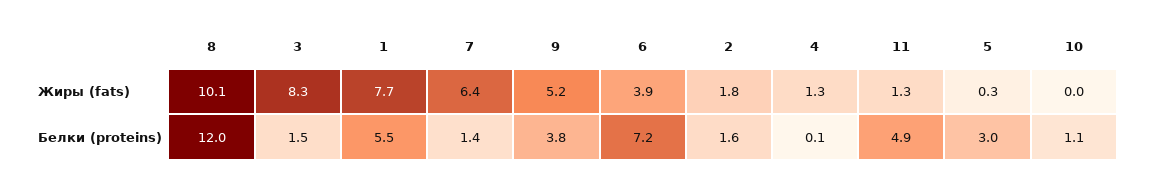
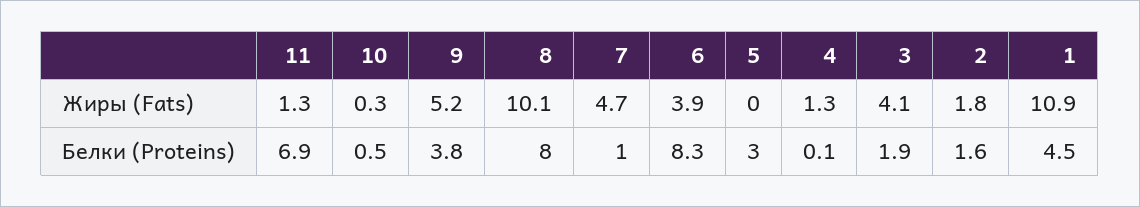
  {
    "8": {
      "Жиры (fats)": 10.1,
-     "Белки (proteins)": 12
+     "Белки (proteins)": 8
    },
    "3": {
-     "Жиры (fats)": 8.3,
+     "Жиры (fats)": 4.1,
-     "Белки (proteins)": 1.5
+     "Белки (proteins)": 1.9
    },
    "1": {
-     "Жиры (fats)": 7.7,
+     "Жиры (fats)": 10.9,
-     "Белки (proteins)": 5.5
+     "Белки (proteins)": 4.5
    },
    "7": {
-     "Жиры (fats)": 6.4,
+     "Жиры (fats)": 4.7,
-     "Белки (proteins)": 1.4
+     "Белки (proteins)": 1
    },
    "9": {
      "Жиры (fats)": 5.2,
      "Белки (proteins)": 3.8
    },
    "6": {
      "Жиры (fats)": 3.9,
-     "Белки (proteins)": 7.2
+     "Белки (proteins)": 8.3
    },
    "2": {
      "Жиры (fats)": 1.8,
      "Белки (proteins)": 1.6
    },
    "4": {
      "Жиры (fats)": 1.3,
      "Белки (proteins)": 0.1
    },
    "11": {
      "Жиры (fats)": 1.3,
-     "Белки (proteins)": 4.9
+     "Белки (proteins)": 6.9
    },
    "5": {
-     "Жиры (fats)": 0.3,
+     "Жиры (fats)": 0,
      "Белки (proteins)": 3
    },
    "10": {
-     "Жиры (fats)": 0,
+     "Жиры (fats)": 0.3,
-     "Белки (proteins)": 1.1
+     "Белки (proteins)": 0.5
    }
  }

